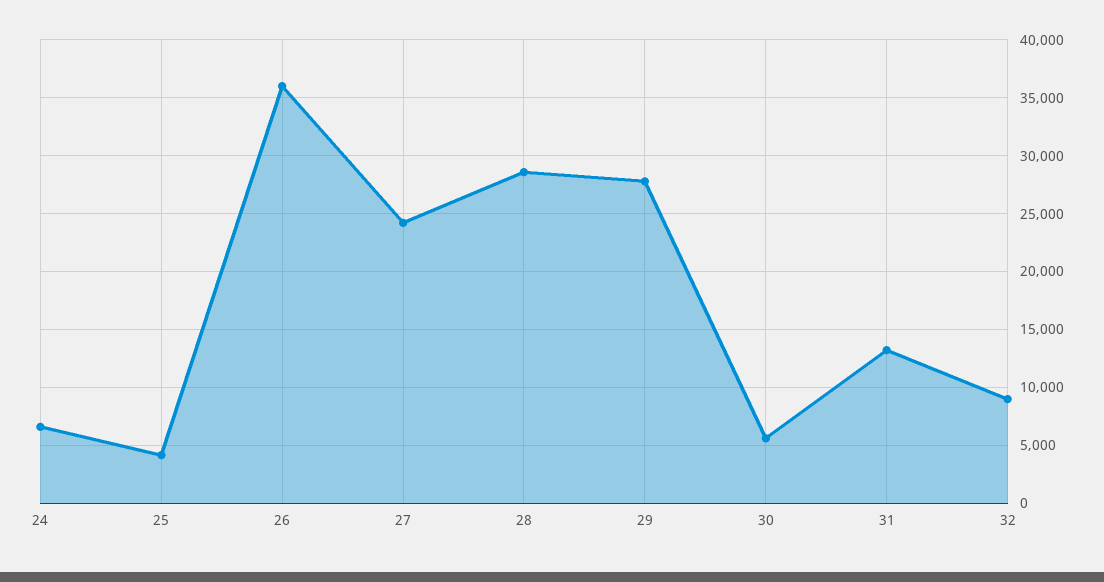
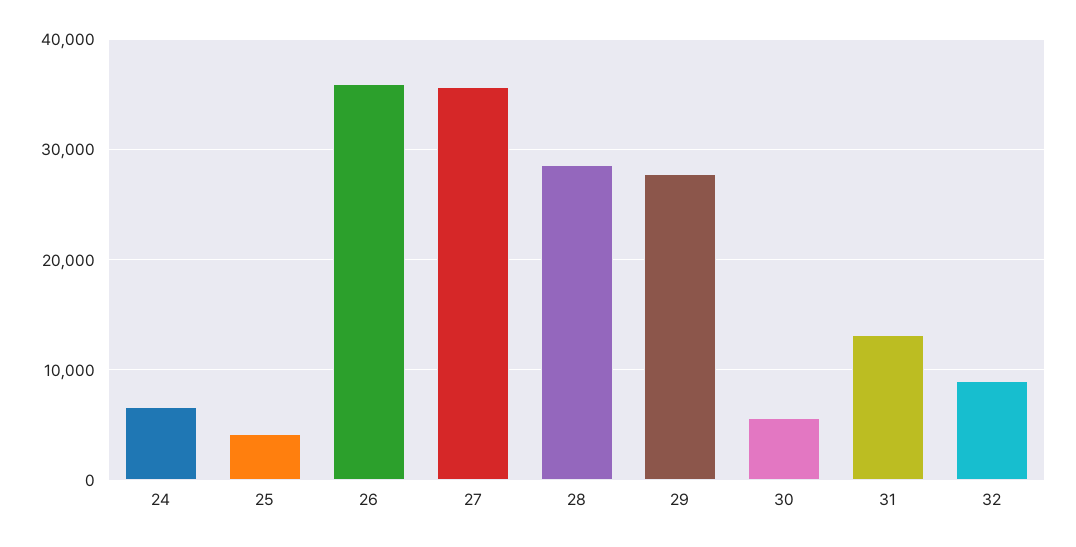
  {
    "24": 7000,
    "25": 4000,
    "26": 36000,
-   "27": 24000,
+   "27": 36000,
    "28": 29000,
    "29": 28000,
    "30": 6000,
    "31": 13000,
    "32": 9000
  }

